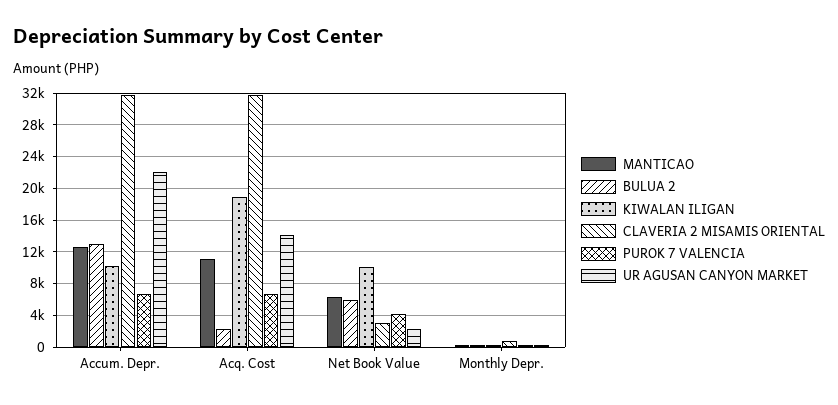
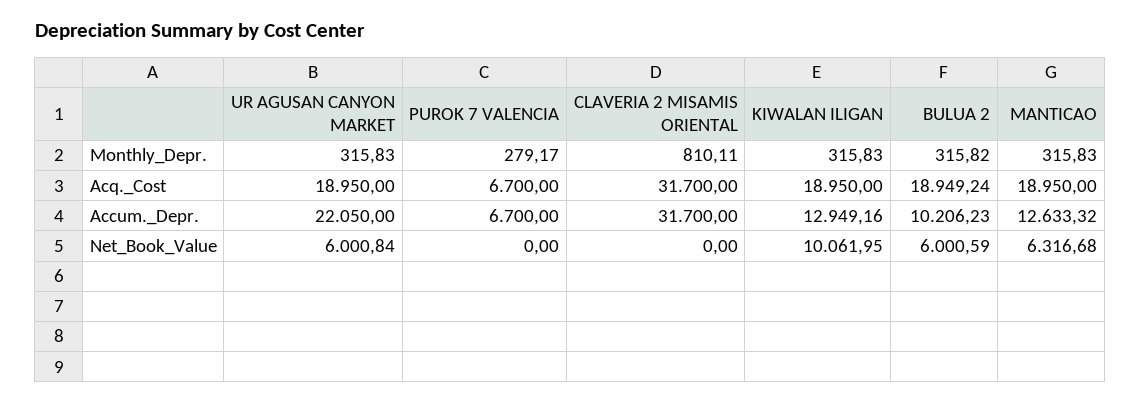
  {
    "MANTICAO": {
      "Accum. Depr.": 12633.32,
-     "Acq. Cost": 11000,
+     "Acq. Cost": 18950,
      "Net Book Value": 6316.68,
      "Monthly Depr.": 315.83
    },
    "BULUA 2": {
-     "Accum. Depr.": 13000,
+     "Accum. Depr.": 10206.23,
-     "Acq. Cost": 2000,
+     "Acq. Cost": 18949.24,
      "Net Book Value": 6000.59,
      "Monthly Depr.": 315.82
    },
    "KIWALAN ILIGAN": {
-     "Accum. Depr.": 10000,
+     "Accum. Depr.": 12949.16,
      "Acq. Cost": 18950,
      "Net Book Value": 10061.95,
      "Monthly Depr.": 315.83
    },
    "CLAVERIA 2 MISAMIS ORIENTAL": {
      "Accum. Depr.": 31700,
      "Acq. Cost": 31700,
-     "Net Book Value": 3000,
+     "Net Book Value": 0,
      "Monthly Depr.": 810.11
    },
    "PUROK 7 VALENCIA": {
      "Accum. Depr.": 6700,
      "Acq. Cost": 6700,
-     "Net Book Value": 4000,
+     "Net Book Value": 0,
      "Monthly Depr.": 279.17
    },
    "UR AGUSAN CANYON MARKET": {
      "Accum. Depr.": 22050,
-     "Acq. Cost": 14000,
+     "Acq. Cost": 18950,
-     "Net Book Value": 2000,
+     "Net Book Value": 6000.84,
      "Monthly Depr.": 315.83
    }
  }

